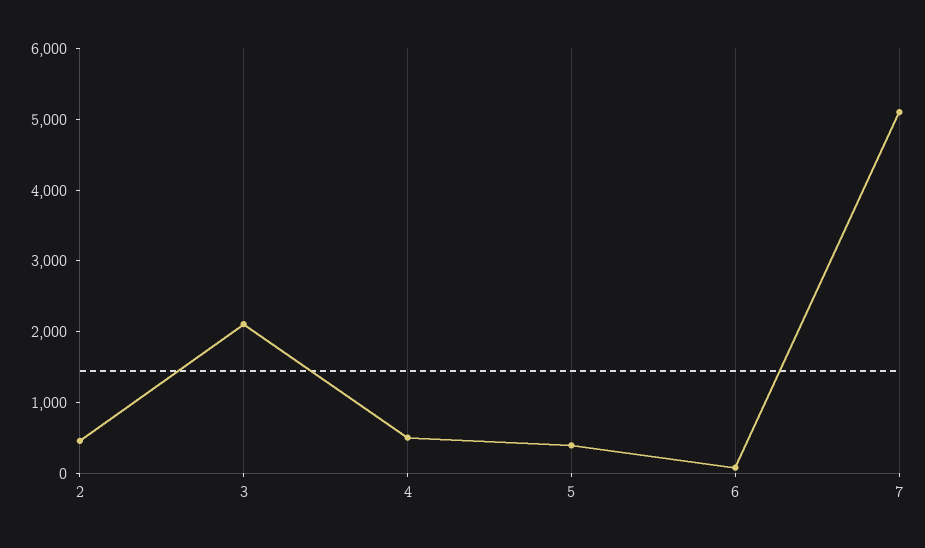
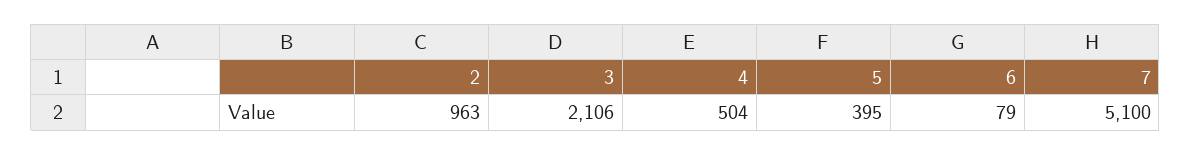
  {
-   "2": 400,
+   "2": 963,
    "3": 2106,
    "4": 504,
    "5": 395,
    "6": 79,
    "7": 5100
  }

